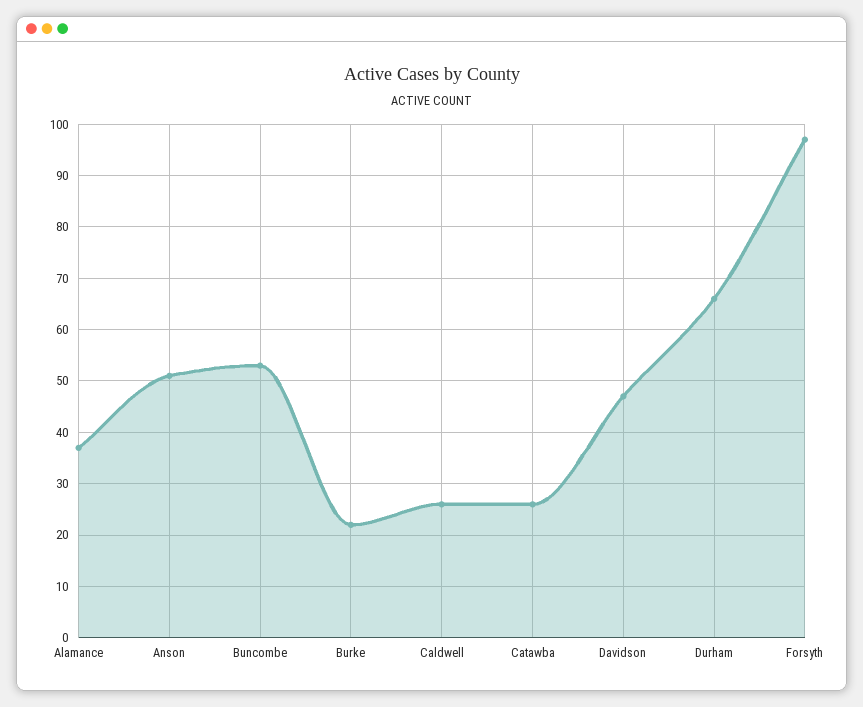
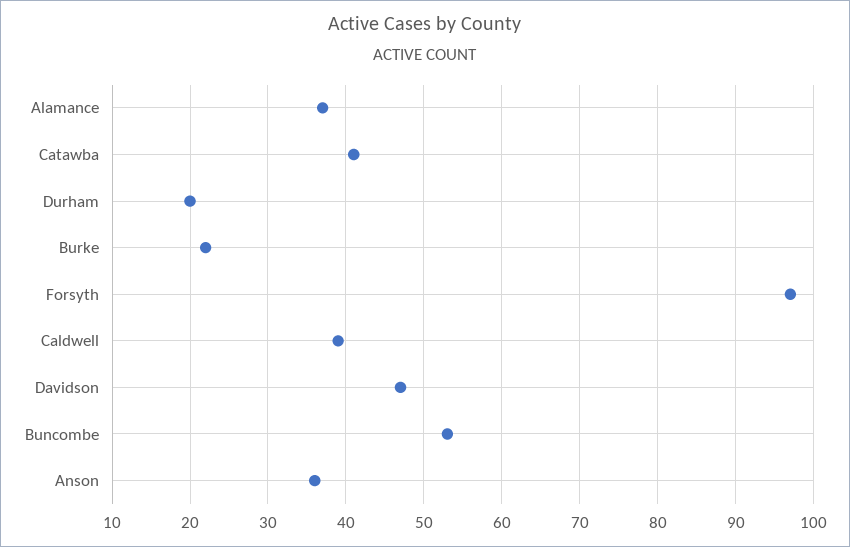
  {
    "Alamance": 37,
-   "Anson": 50,
+   "Anson": 36,
    "Buncombe": 53,
    "Burke": 22,
-   "Caldwell": 25,
+   "Caldwell": 39,
-   "Catawba": 25,
+   "Catawba": 41,
    "Davidson": 47,
-   "Durham": 65,
+   "Durham": 20,
    "Forsyth": 97
  }

